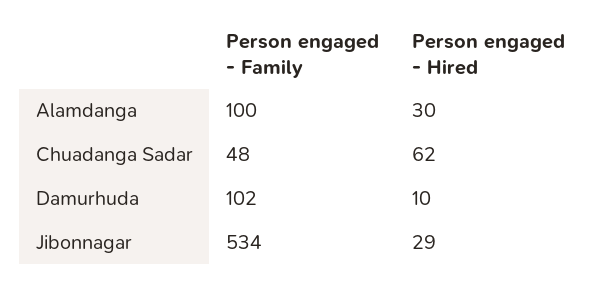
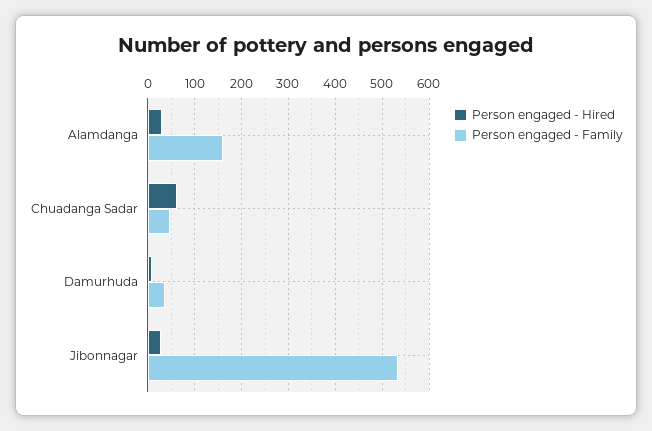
  {
    "Person engaged - Family": {
-     "Alamdanga": 100,
+     "Alamdanga": 160,
      "Chuadanga Sadar": 48,
-     "Damurhuda": 102,
+     "Damurhuda": 40,
      "Jibonnagar": 534
    },
    "Person engaged - Hired": {
      "Alamdanga": 30,
      "Chuadanga Sadar": 62,
      "Damurhuda": 10,
      "Jibonnagar": 29
    }
  }

